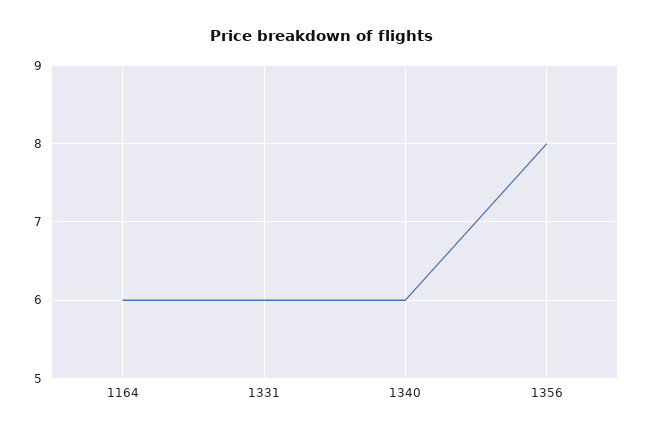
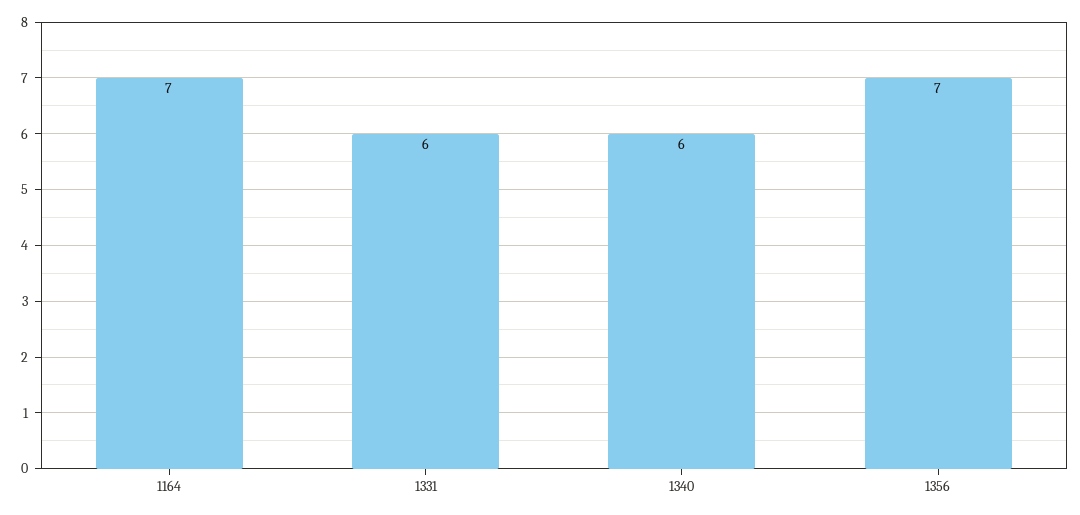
  {
-   "1164": 6,
+   "1164": 7,
    "1331": 6,
    "1340": 6,
-   "1356": 8
+   "1356": 7
  }

